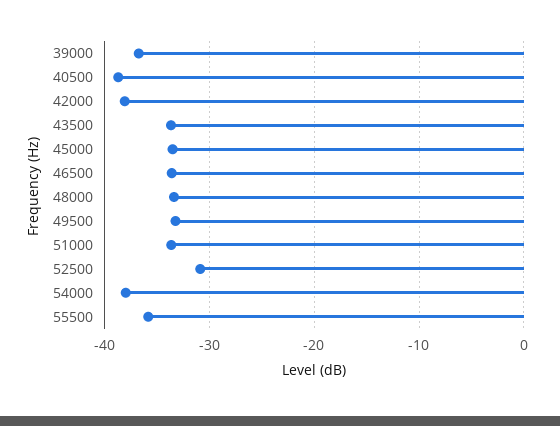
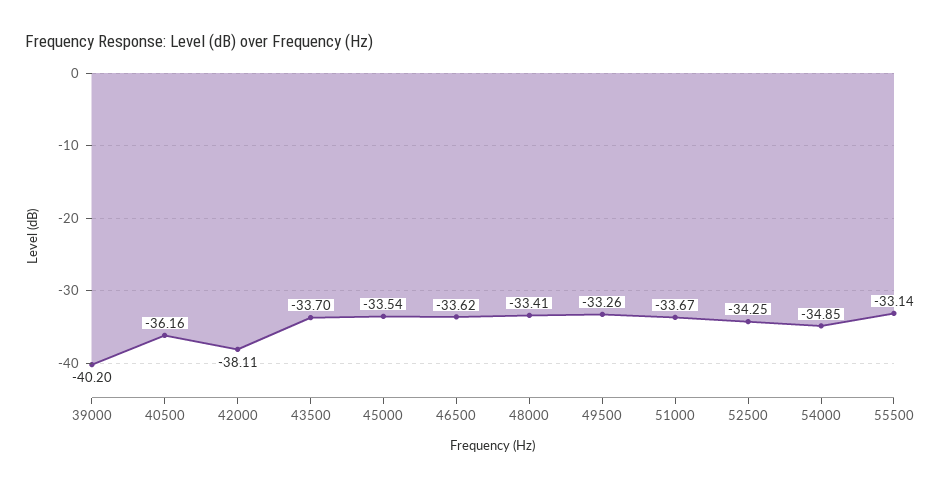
  {
-   "39000": -37,
+   "39000": -40.2,
-   "40500": -39,
+   "40500": -36.16,
    "42000": -38.11,
    "43500": -33.7,
    "45000": -33.54,
    "46500": -33.62,
    "48000": -33.41,
    "49500": -33.26,
    "51000": -33.67,
-   "52500": -31,
+   "52500": -34.25,
-   "54000": -38,
+   "54000": -34.85,
-   "55500": -36
+   "55500": -33.14
  }

